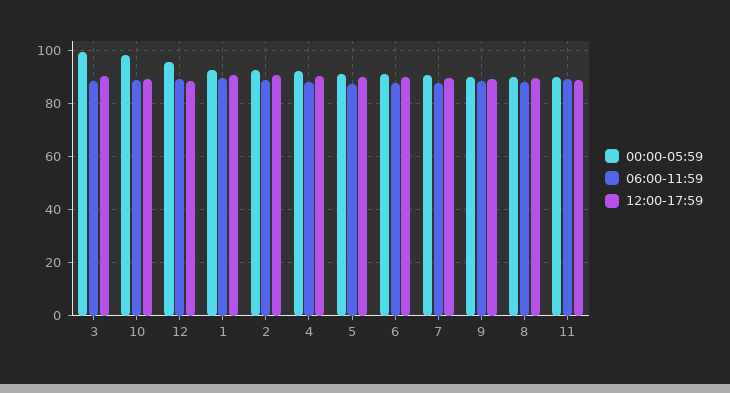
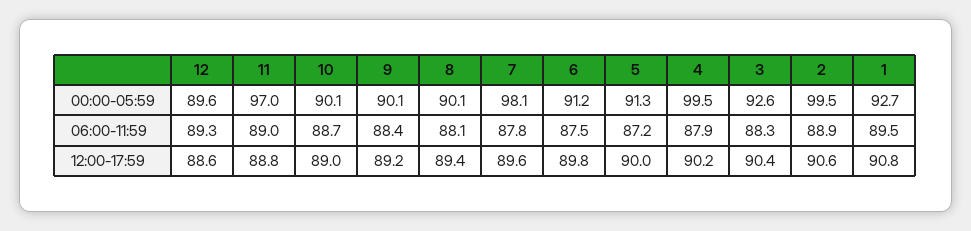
  {
    "00:00-05:59": {
-     "3": 100,
+     "3": 92.6,
-     "10": 97.5,
+     "10": 90.1,
-     "12": 95,
+     "12": 89.6,
      "1": 92.7,
-     "2": 92.5,
+     "2": 99.5,
-     "4": 92.5,
+     "4": 99.5,
      "5": 91.3,
      "6": 91.2,
-     "7": 90,
+     "7": 98.1,
      "9": 90.1,
      "8": 90.1,
-     "11": 90
+     "11": 97
    },
    "06:00-11:59": {
      "3": 88.3,
      "10": 88.7,
      "12": 89.3,
      "1": 89.5,
      "2": 88.9,
      "4": 87.9,
      "5": 87.2,
      "6": 87.5,
      "7": 87.8,
      "9": 88.4,
      "8": 88.1,
      "11": 89
    },
    "12:00-17:59": {
      "3": 90.4,
      "10": 89,
      "12": 88.6,
      "1": 90.8,
      "2": 90.6,
      "4": 90.2,
      "5": 90,
      "6": 89.8,
      "7": 89.6,
      "9": 89.2,
      "8": 89.4,
      "11": 88.8
    }
  }

